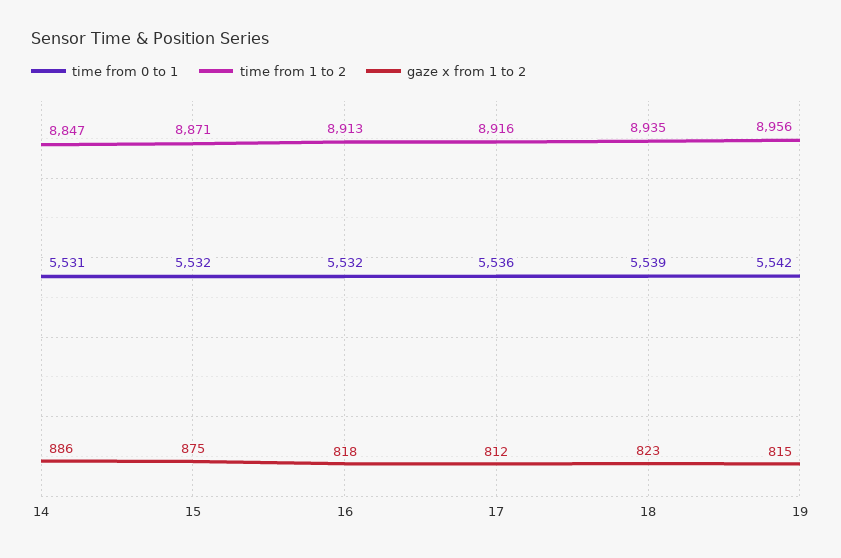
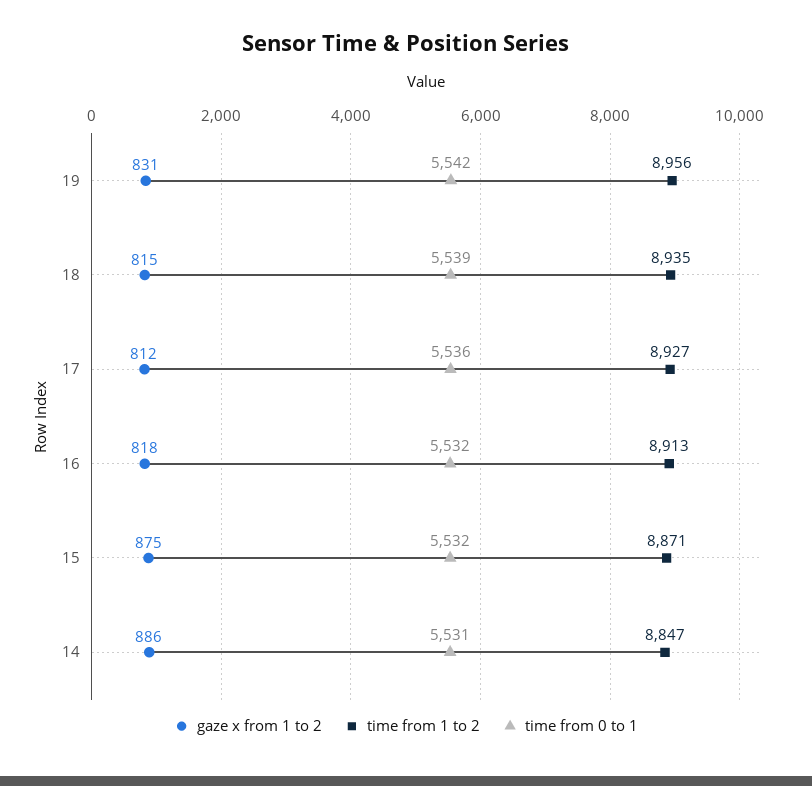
  {
    "time from 0 to 1": {
      "14": 5531,
      "15": 5532,
      "16": 5532,
      "17": 5536,
      "18": 5539,
      "19": 5542
    },
    "time from 1 to 2": {
      "14": 8847,
      "15": 8871,
      "16": 8913,
-     "17": 8916,
+     "17": 8927,
      "18": 8935,
      "19": 8956
    },
    "gaze x from 1 to 2": {
      "14": 886,
      "15": 875,
      "16": 818,
      "17": 812,
-     "18": 823,
+     "18": 815,
-     "19": 815
+     "19": 831
    }
  }

